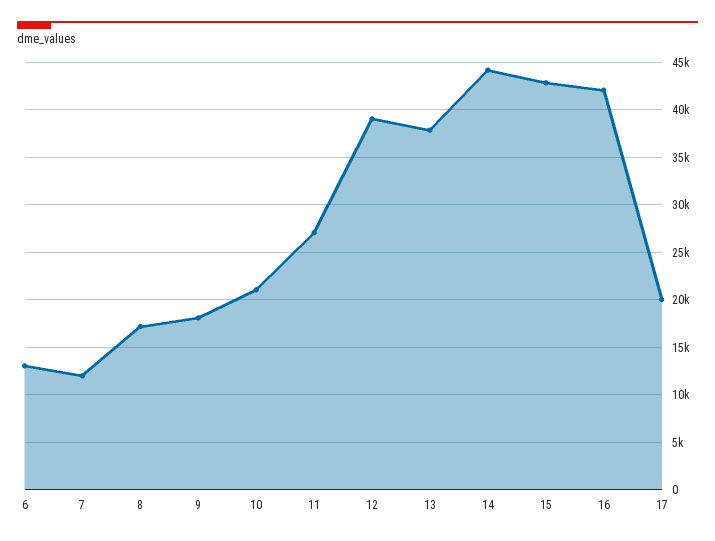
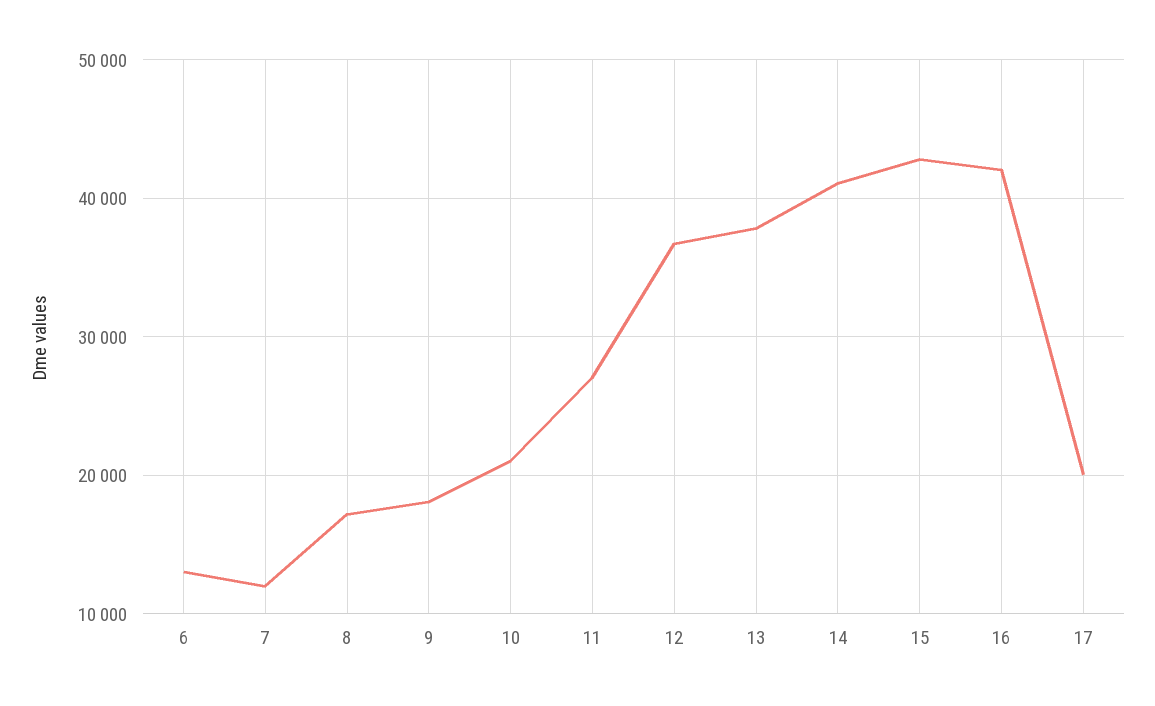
  {
    "6": 13000,
    "7": 12000,
    "8": 17000,
    "9": 18000,
    "10": 21000,
    "11": 27000,
-   "12": 39000,
+   "12": 37000,
    "13": 38000,
-   "14": 44000,
+   "14": 41000,
    "15": 43000,
    "16": 42000,
    "17": 20000
  }

